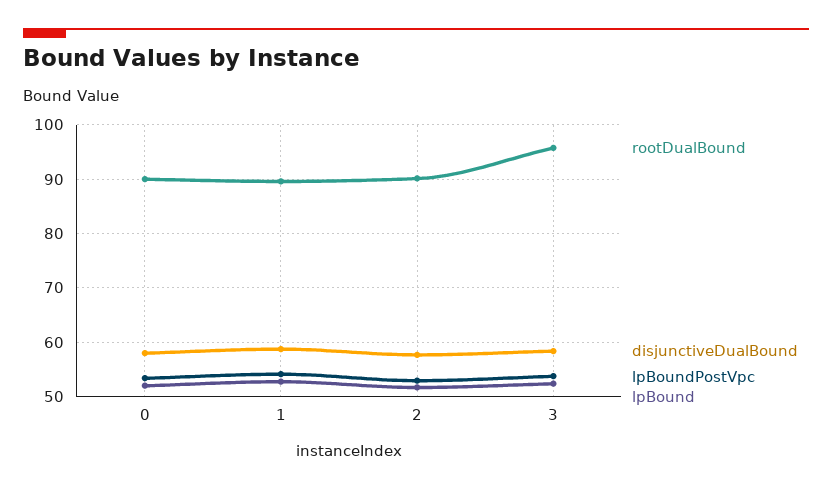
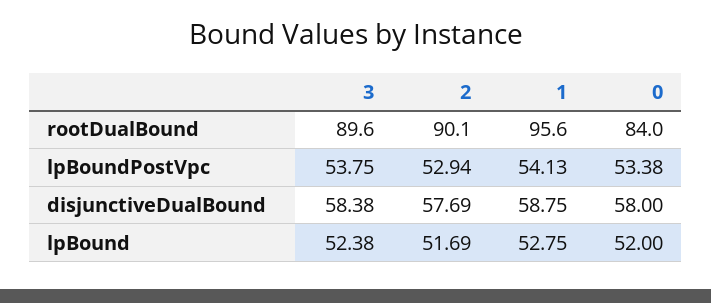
  {
    "rootDualBound": {
-     "0": 90,
+     "0": 84,
-     "1": 90,
+     "1": 95.6,
      "2": 90.1,
-     "3": 96
+     "3": 89.6
    },
    "disjunctiveDualBound": {
      "0": 58,
      "1": 58.75,
      "2": 57.69,
      "3": 58.38
    },
    "lpBoundPostVpc": {
      "0": 53.38,
      "1": 54.13,
      "2": 52.94,
      "3": 53.75
    },
    "lpBound": {
      "0": 52,
      "1": 52.75,
      "2": 51.69,
      "3": 52.38
    }
  }

